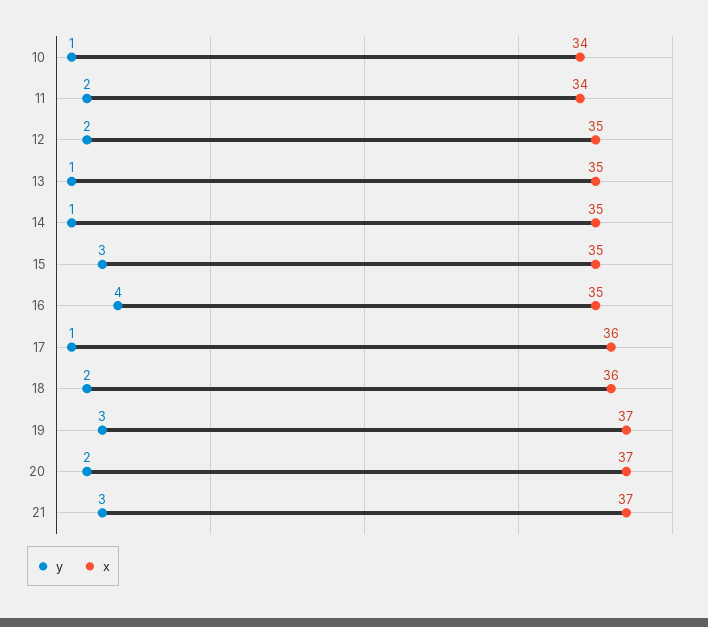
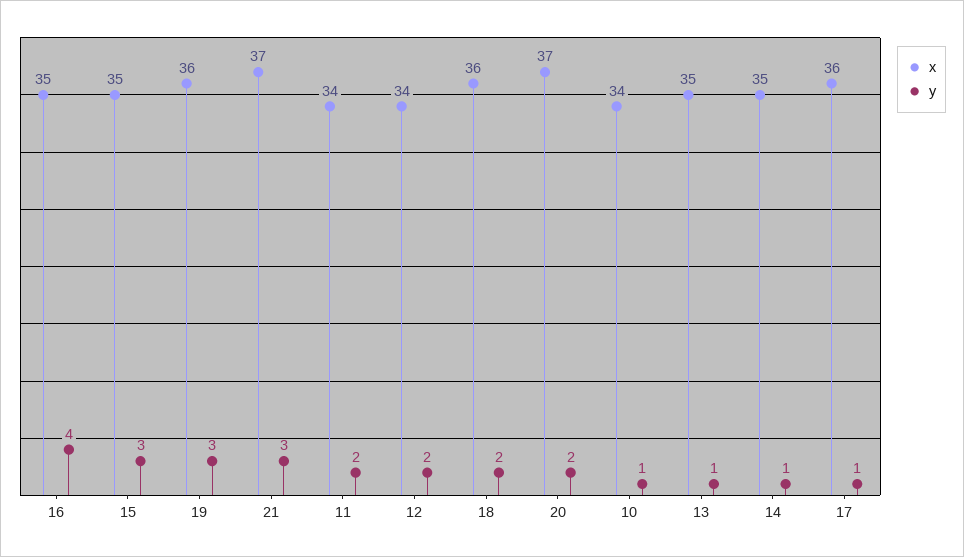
  {
    "y": {
      "10": 1,
      "11": 2,
      "12": 2,
      "13": 1,
      "14": 1,
      "15": 3,
      "16": 4,
      "17": 1,
      "18": 2,
      "19": 3,
      "20": 2,
      "21": 3
    },
    "x": {
      "10": 34,
      "11": 34,
-     "12": 35,
+     "12": 34,
      "13": 35,
      "14": 35,
      "15": 35,
      "16": 35,
      "17": 36,
      "18": 36,
-     "19": 37,
+     "19": 36,
      "20": 37,
      "21": 37
    }
  }

